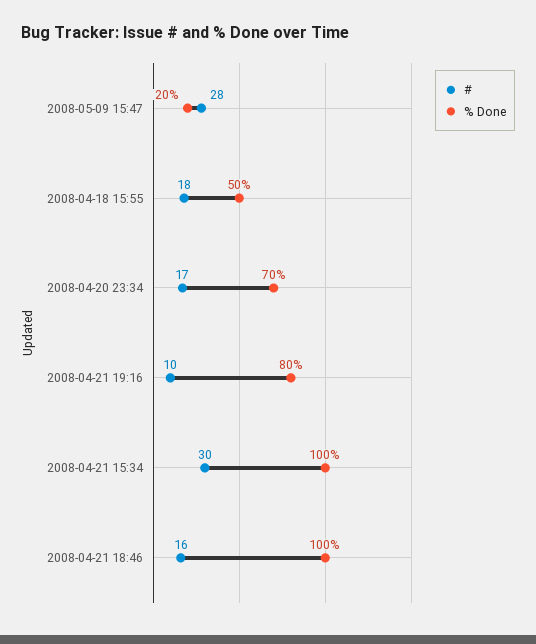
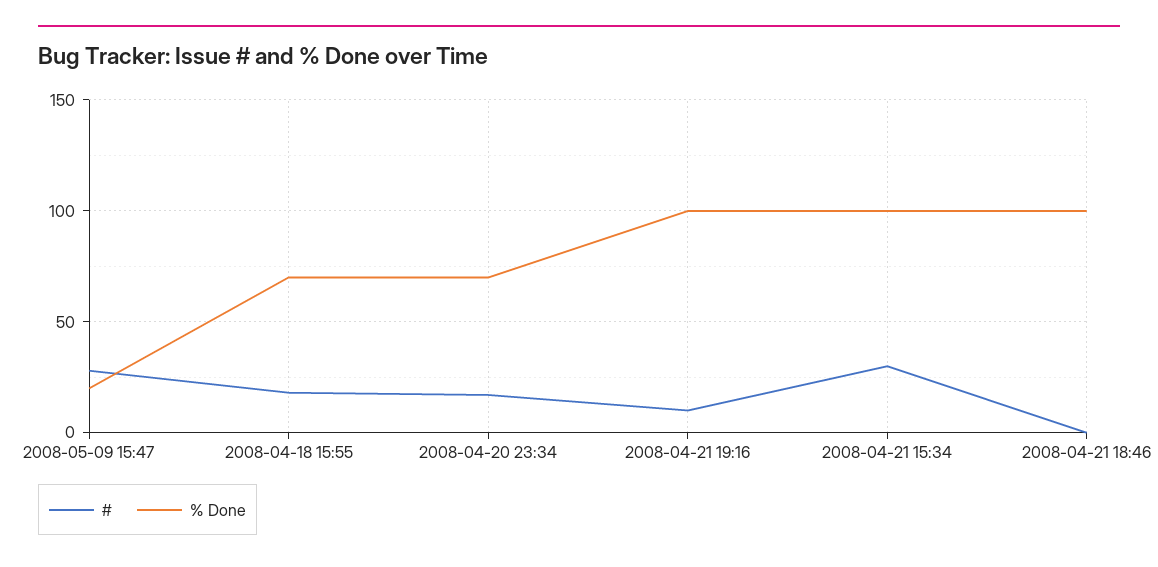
  {
    "#": {
      "2008-05-09 15:47": 28,
      "2008-04-18 15:55": 18,
      "2008-04-20 23:34": 17,
      "2008-04-21 19:16": 10,
      "2008-04-21 15:34": 30,
-     "2008-04-21 18:46": 16
+     "2008-04-21 18:46": 0
    },
    "% Done": {
      "2008-05-09 15:47": 20,
-     "2008-04-18 15:55": 50,
+     "2008-04-18 15:55": 70,
      "2008-04-20 23:34": 70,
-     "2008-04-21 19:16": 80,
+     "2008-04-21 19:16": 100,
      "2008-04-21 15:34": 100,
      "2008-04-21 18:46": 100
    }
  }

